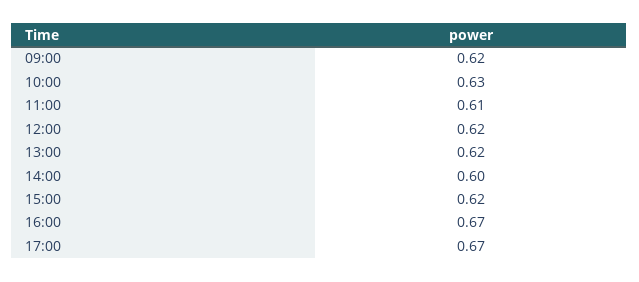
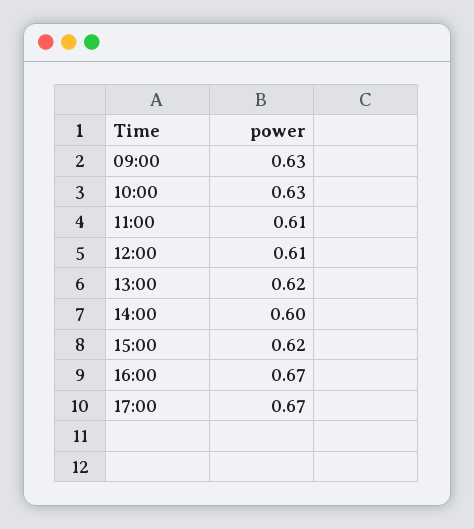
  {
-   "09:00": 0.62,
+   "09:00": 0.63,
    "10:00": 0.63,
    "11:00": 0.61,
-   "12:00": 0.62,
+   "12:00": 0.61,
    "13:00": 0.62,
    "14:00": 0.6,
    "15:00": 0.62,
    "16:00": 0.67,
    "17:00": 0.67
  }

